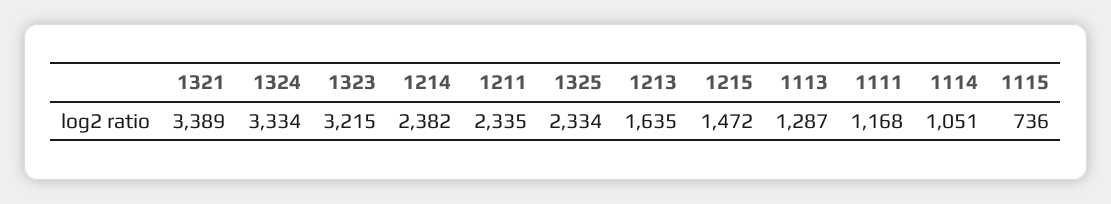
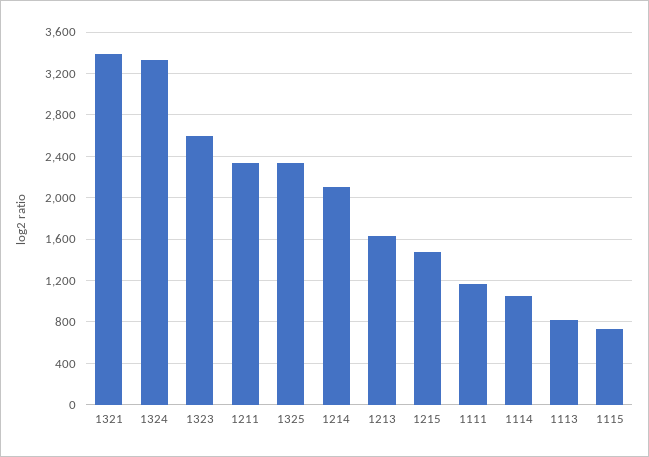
  {
    "1321": 3389,
    "1324": 3334,
-   "1323": 3215,
+   "1323": 2600,
-   "1214": 2382,
+   "1214": 2100,
    "1211": 2335,
    "1325": 2334,
    "1213": 1635,
    "1215": 1472,
-   "1113": 1287,
+   "1113": 800,
    "1111": 1168,
    "1114": 1051,
    "1115": 736
  }

